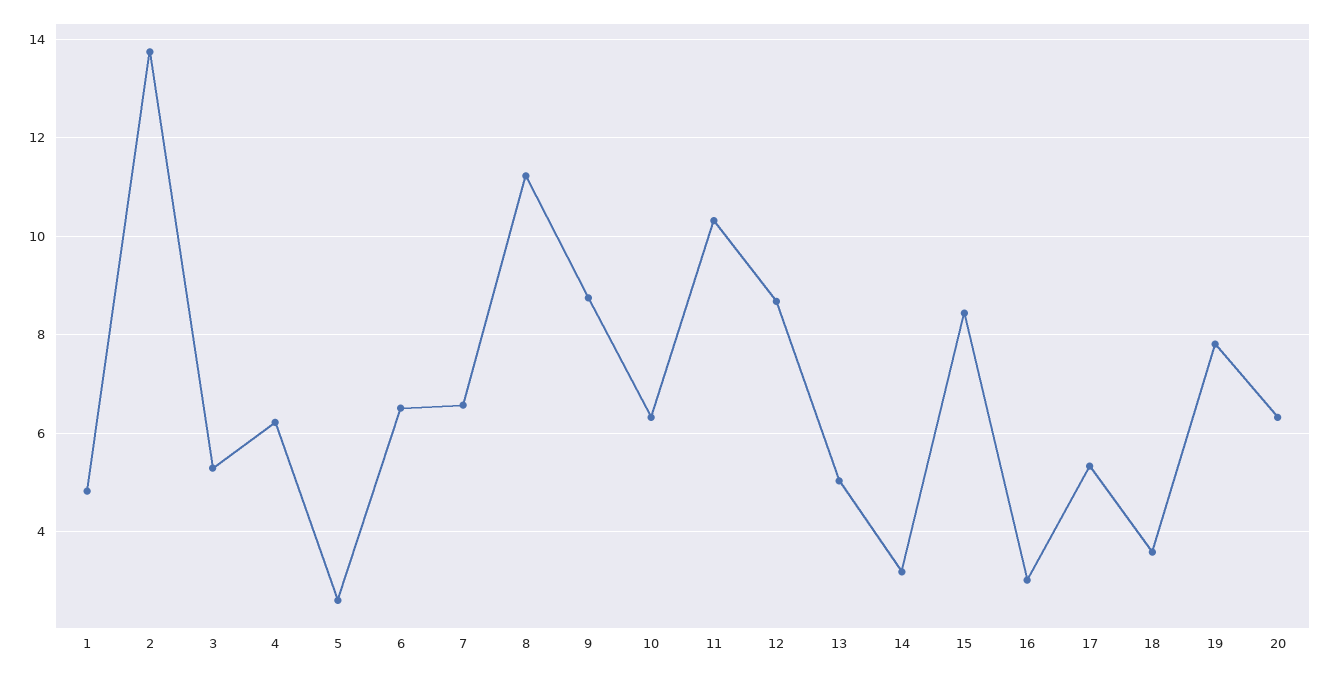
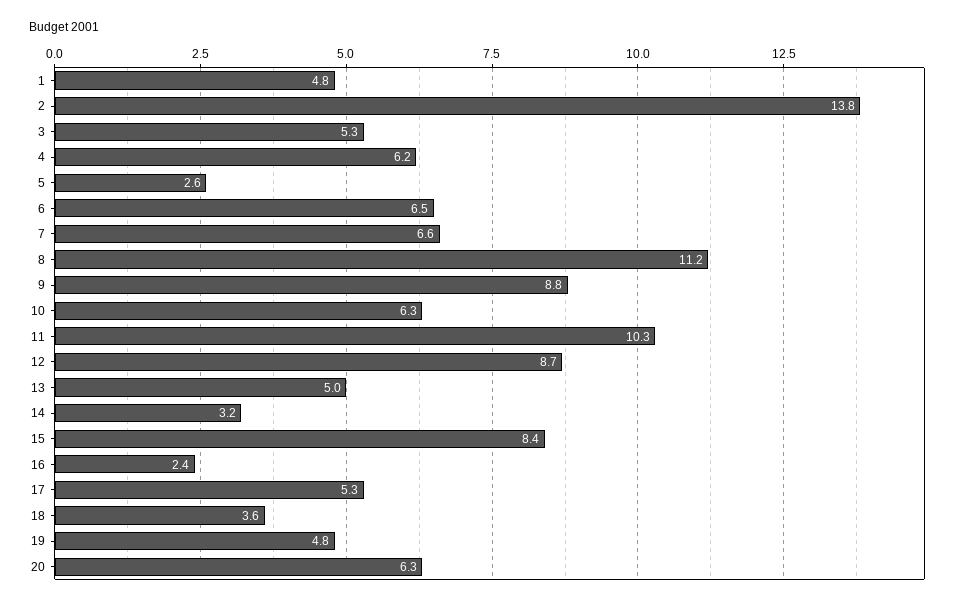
  {
    "1": 4.8,
    "2": 13.8,
    "3": 5.3,
    "4": 6.2,
    "5": 2.6,
    "6": 6.5,
    "7": 6.6,
    "8": 11.2,
    "9": 8.8,
    "10": 6.3,
    "11": 10.3,
    "12": 8.7,
    "13": 5,
    "14": 3.2,
    "15": 8.4,
-   "16": 3,
+   "16": 2.4,
    "17": 5.3,
    "18": 3.6,
-   "19": 7.8,
+   "19": 4.8,
    "20": 6.3
  }

